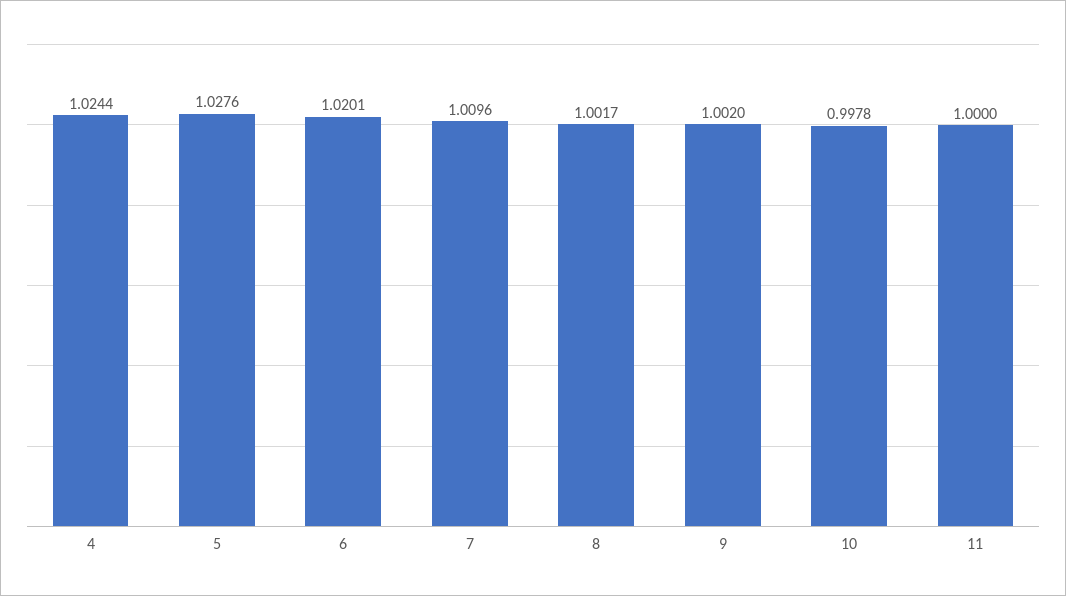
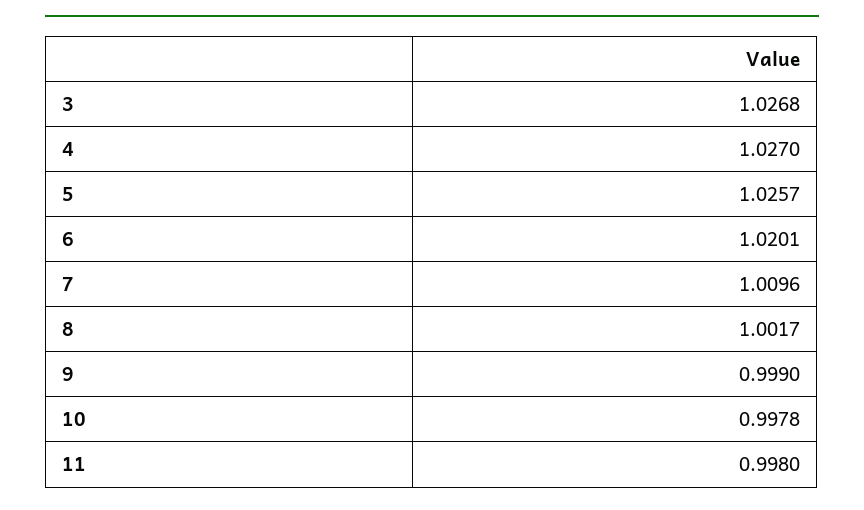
  {
-   "4": 1.0244,
+   "4": 1.027,
-   "5": 1.0276,
+   "5": 1.0257,
    "6": 1.0201,
    "7": 1.0096,
    "8": 1.0017,
-   "9": 1.002,
+   "9": 0.999,
    "10": 0.9978,
-   "11": 1
+   "11": 0.998,
+   "3": 1.0268
  }

